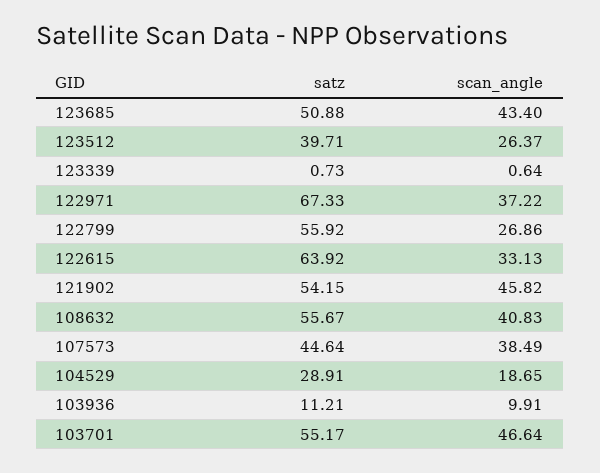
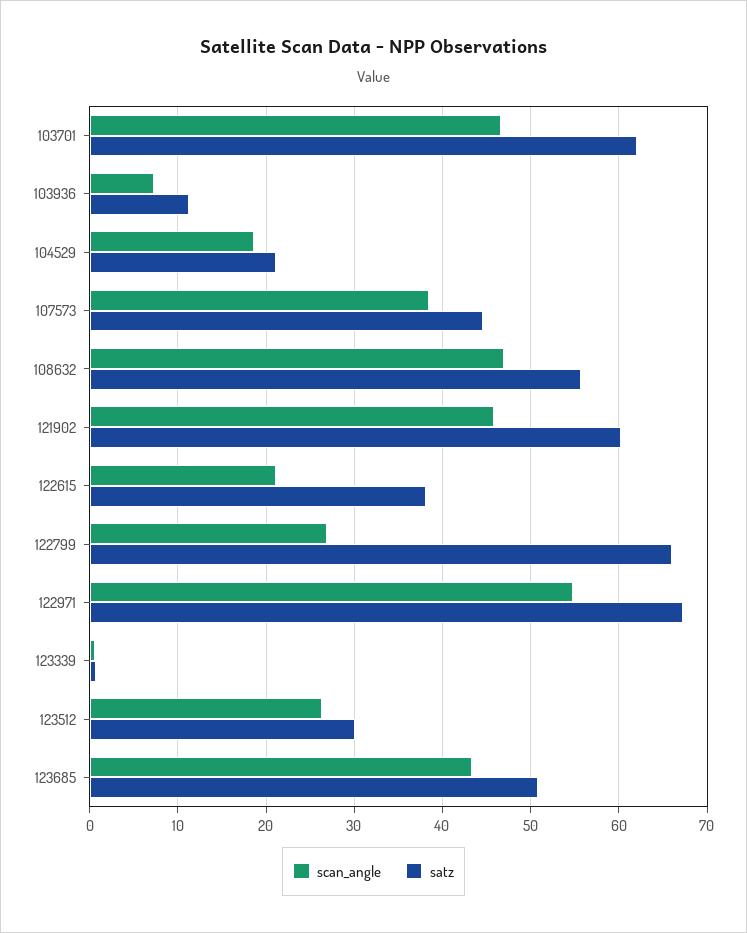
  {
    "satz": {
      "123685": 50.88,
-     "123512": 39.71,
+     "123512": 30,
      "123339": 0.73,
      "122971": 67.33,
-     "122799": 55.92,
+     "122799": 66,
-     "122615": 63.92,
+     "122615": 38,
-     "121902": 54.15,
+     "121902": 60,
      "108632": 55.67,
      "107573": 44.64,
-     "104529": 28.91,
+     "104529": 21,
      "103936": 11.21,
-     "103701": 55.17
+     "103701": 62
    },
    "scan_angle": {
      "123685": 43.4,
      "123512": 26.37,
      "123339": 0.64,
-     "122971": 37.22,
+     "122971": 55,
      "122799": 26.86,
-     "122615": 33.13,
+     "122615": 21,
      "121902": 45.82,
-     "108632": 40.83,
+     "108632": 47,
      "107573": 38.49,
      "104529": 18.65,
-     "103936": 9.91,
+     "103936": 7,
      "103701": 46.64
    }
  }

